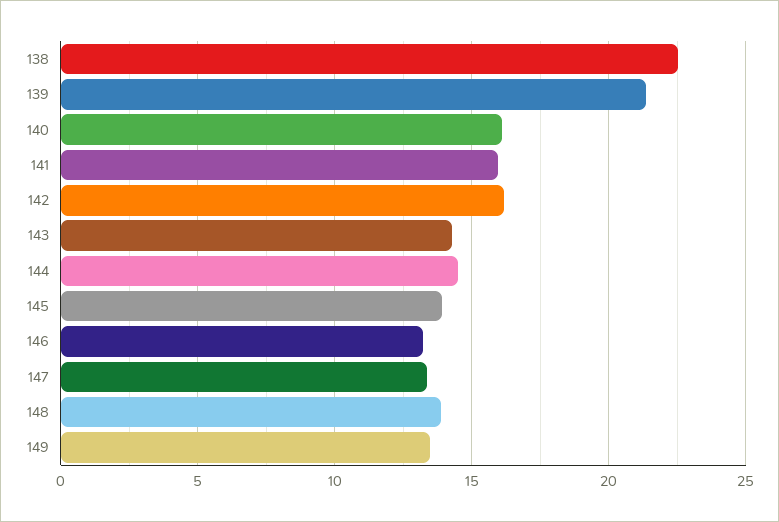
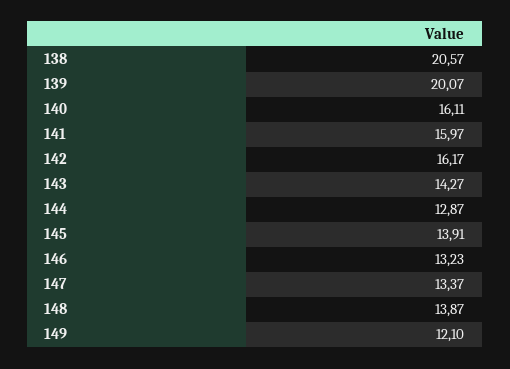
  {
-   "138": 22.5,
+   "138": 20.57,
-   "139": 21.5,
+   "139": 20.07,
    "140": 16.11,
    "141": 15.97,
    "142": 16.17,
    "143": 14.27,
-   "144": 14.5,
+   "144": 12.87,
    "145": 13.91,
    "146": 13.23,
    "147": 13.37,
    "148": 13.87,
-   "149": 13.5
+   "149": 12.1
  }

